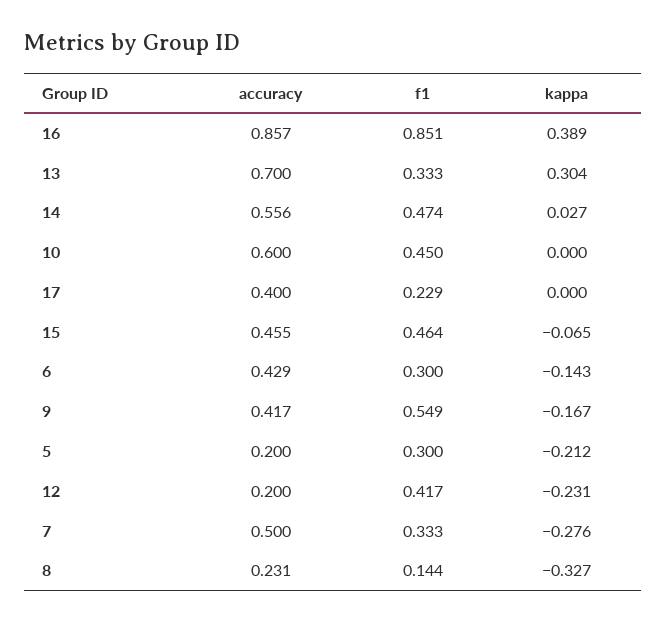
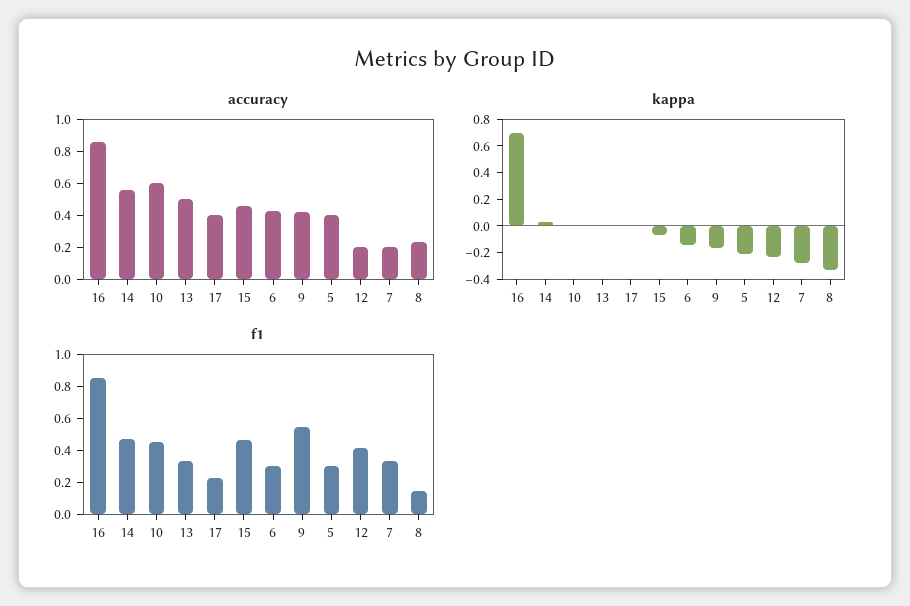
  {
    "accuracy": {
      "16": 0.857,
-     "13": 0.7,
+     "13": 0.5,
      "14": 0.556,
      "10": 0.6,
      "17": 0.4,
      "15": 0.455,
      "6": 0.429,
      "9": 0.417,
-     "5": 0.2,
+     "5": 0.4,
      "12": 0.2,
-     "7": 0.5,
+     "7": 0.2,
      "8": 0.231
    },
    "f1": {
      "16": 0.851,
      "13": 0.333,
      "14": 0.474,
      "10": 0.45,
      "17": 0.229,
      "15": 0.464,
      "6": 0.3,
      "9": 0.549,
      "5": 0.3,
      "12": 0.417,
      "7": 0.333,
      "8": 0.144
    },
    "kappa": {
-     "16": 0.389,
+     "16": 0.7,
-     "13": 0.304,
+     "13": 0,
      "14": 0.027,
      "10": 0,
      "17": 0,
      "15": -0.065,
      "6": -0.143,
      "9": -0.167,
      "5": -0.212,
      "12": -0.231,
      "7": -0.276,
      "8": -0.327
    }
  }

